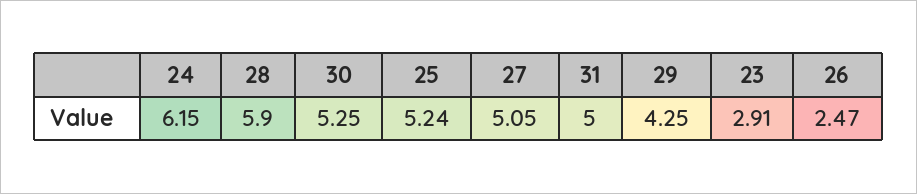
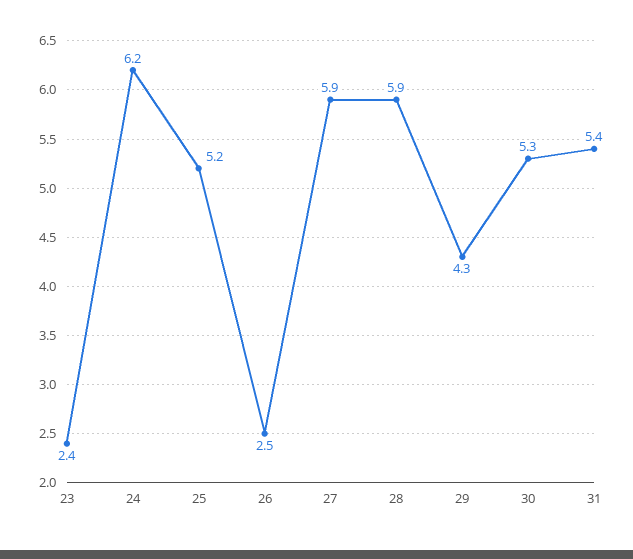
  {
    "24": 6.15,
    "28": 5.9,
    "30": 5.25,
    "25": 5.24,
-   "27": 5.05,
+   "27": 5.9,
-   "31": 5,
+   "31": 5.4,
    "29": 4.25,
-   "23": 2.91,
+   "23": 2.4,
    "26": 2.47
  }

